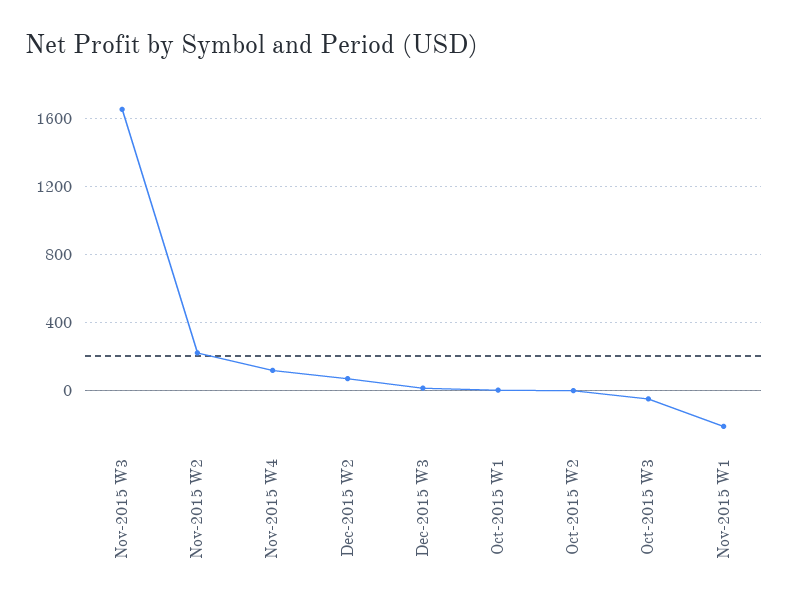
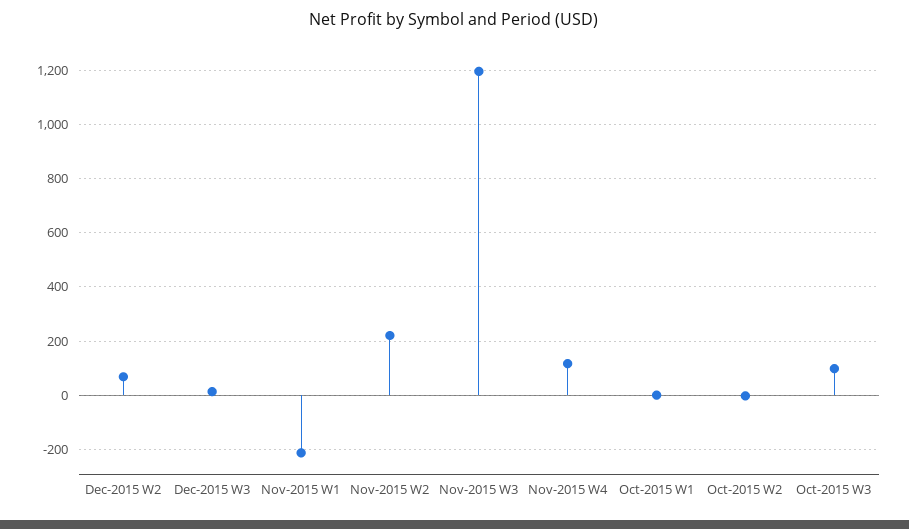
  {
-   "Nov-2015 W3": 1650,
+   "Nov-2015 W3": 1200,
    "Nov-2015 W2": 225,
    "Nov-2015 W4": 125,
    "Dec-2015 W2": 75,
    "Dec-2015 W3": 25,
    "Oct-2015 W1": 0,
    "Oct-2015 W2": 0,
-   "Oct-2015 W3": -50,
+   "Oct-2015 W3": 100,
    "Nov-2015 W1": -225
  }

